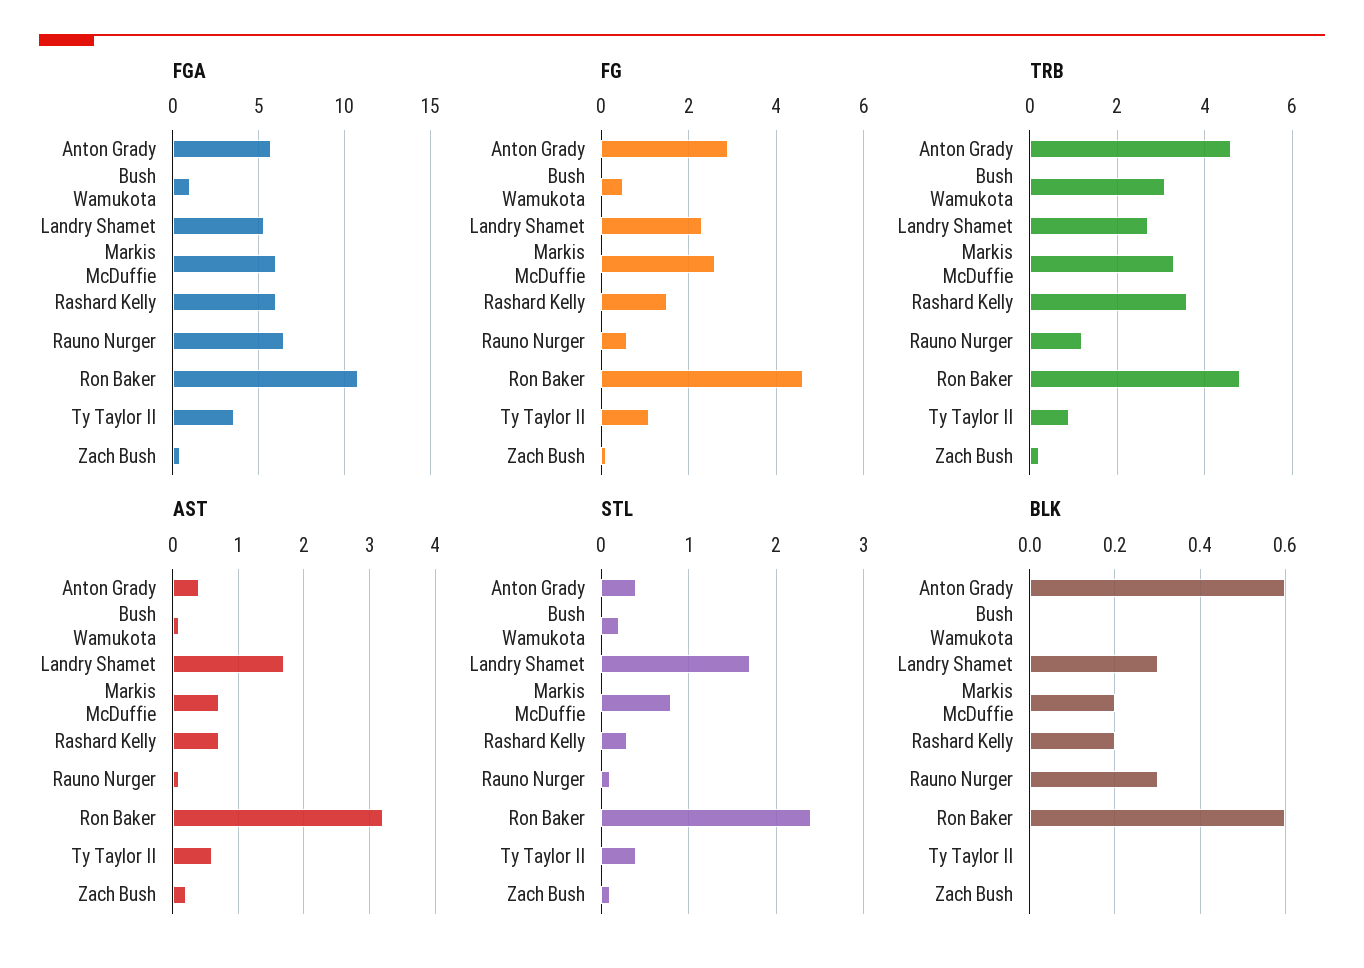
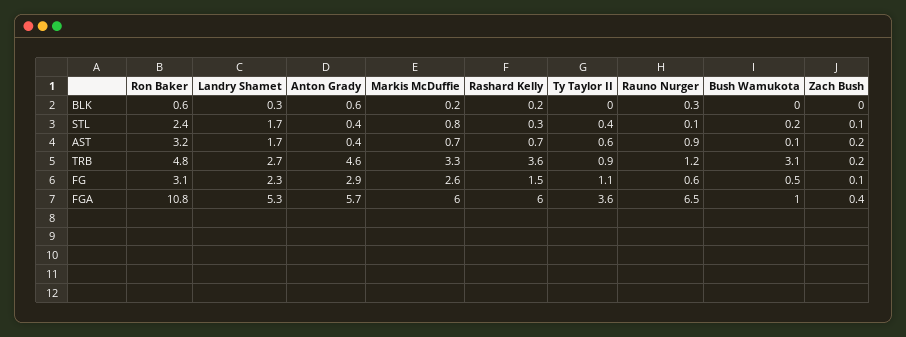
  {
    "FGA": {
      "Anton Grady": 5.7,
      "Bush Wamukota": 1,
      "Landry Shamet": 5.3,
      "Markis McDuffie": 6,
      "Rashard Kelly": 6,
      "Rauno Nurger": 6.5,
      "Ron Baker": 10.8,
      "Ty Taylor II": 3.6,
      "Zach Bush": 0.4
    },
    "FG": {
      "Anton Grady": 2.9,
      "Bush Wamukota": 0.5,
      "Landry Shamet": 2.3,
      "Markis McDuffie": 2.6,
      "Rashard Kelly": 1.5,
      "Rauno Nurger": 0.6,
-     "Ron Baker": 4.5,
+     "Ron Baker": 3.1,
      "Ty Taylor II": 1.1,
      "Zach Bush": 0.1
    },
    "TRB": {
      "Anton Grady": 4.6,
      "Bush Wamukota": 3.1,
      "Landry Shamet": 2.7,
      "Markis McDuffie": 3.3,
      "Rashard Kelly": 3.6,
      "Rauno Nurger": 1.2,
      "Ron Baker": 4.8,
      "Ty Taylor II": 0.9,
      "Zach Bush": 0.2
    },
    "AST": {
      "Anton Grady": 0.4,
      "Bush Wamukota": 0.1,
      "Landry Shamet": 1.7,
      "Markis McDuffie": 0.7,
      "Rashard Kelly": 0.7,
-     "Rauno Nurger": 0.1,
+     "Rauno Nurger": 0.9,
      "Ron Baker": 3.2,
      "Ty Taylor II": 0.6,
      "Zach Bush": 0.2
    },
    "STL": {
      "Anton Grady": 0.4,
      "Bush Wamukota": 0.2,
      "Landry Shamet": 1.7,
      "Markis McDuffie": 0.8,
      "Rashard Kelly": 0.3,
      "Rauno Nurger": 0.1,
      "Ron Baker": 2.4,
      "Ty Taylor II": 0.4,
      "Zach Bush": 0.1
    },
    "BLK": {
      "Anton Grady": 0.6,
      "Bush Wamukota": 0,
      "Landry Shamet": 0.3,
      "Markis McDuffie": 0.2,
      "Rashard Kelly": 0.2,
      "Rauno Nurger": 0.3,
      "Ron Baker": 0.6,
      "Ty Taylor II": 0,
      "Zach Bush": 0
    }
  }

